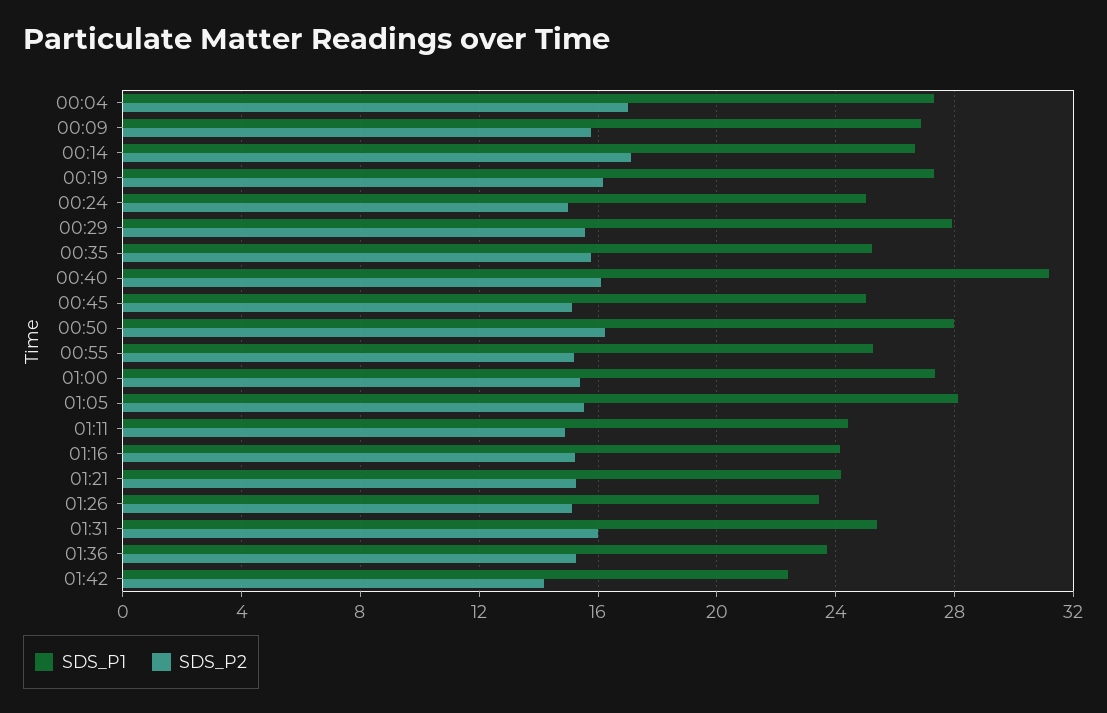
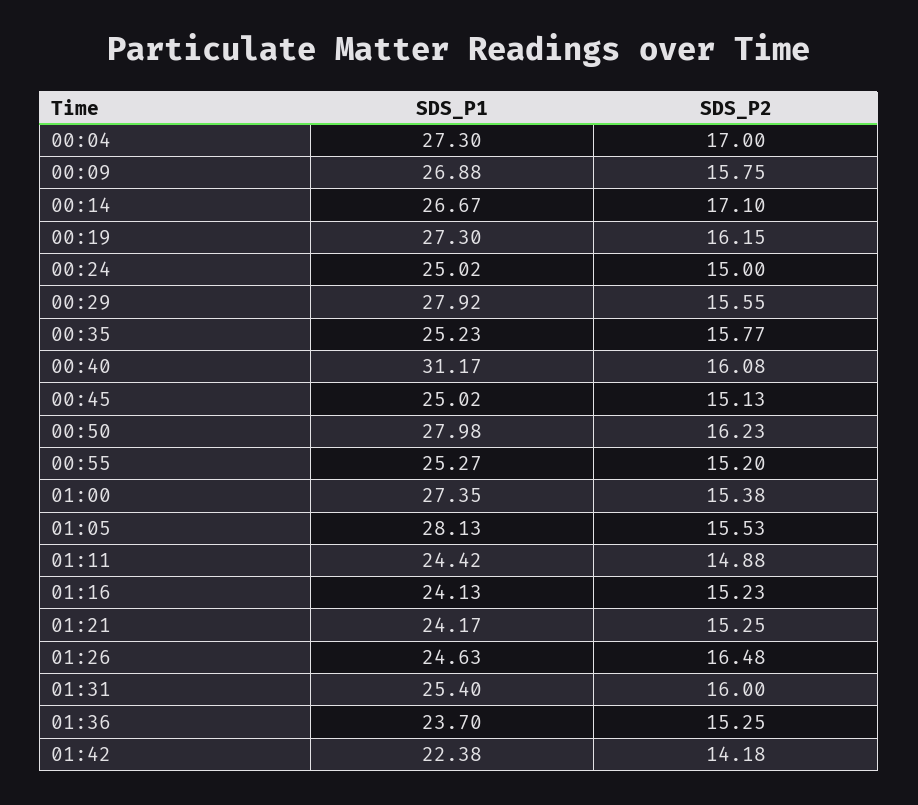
  {
    "SDS_P1": {
      "00:04": 27.3,
      "00:09": 26.88,
      "00:14": 26.67,
      "00:19": 27.3,
      "00:24": 25.02,
      "00:29": 27.92,
      "00:35": 25.23,
      "00:40": 31.17,
      "00:45": 25.02,
      "00:50": 27.98,
      "00:55": 25.27,
      "01:00": 27.35,
      "01:05": 28.13,
      "01:11": 24.42,
      "01:16": 24.13,
      "01:21": 24.17,
-     "01:26": 23.5,
+     "01:26": 24.63,
      "01:31": 25.4,
      "01:36": 23.7,
      "01:42": 22.38
    },
    "SDS_P2": {
      "00:04": 17,
      "00:09": 15.75,
      "00:14": 17.1,
      "00:19": 16.15,
      "00:24": 15,
      "00:29": 15.55,
      "00:35": 15.77,
      "00:40": 16.08,
      "00:45": 15.13,
      "00:50": 16.23,
      "00:55": 15.2,
      "01:00": 15.38,
      "01:05": 15.53,
      "01:11": 14.88,
      "01:16": 15.23,
      "01:21": 15.25,
-     "01:26": 15,
+     "01:26": 16.48,
      "01:31": 16,
      "01:36": 15.25,
      "01:42": 14.18
    }
  }

